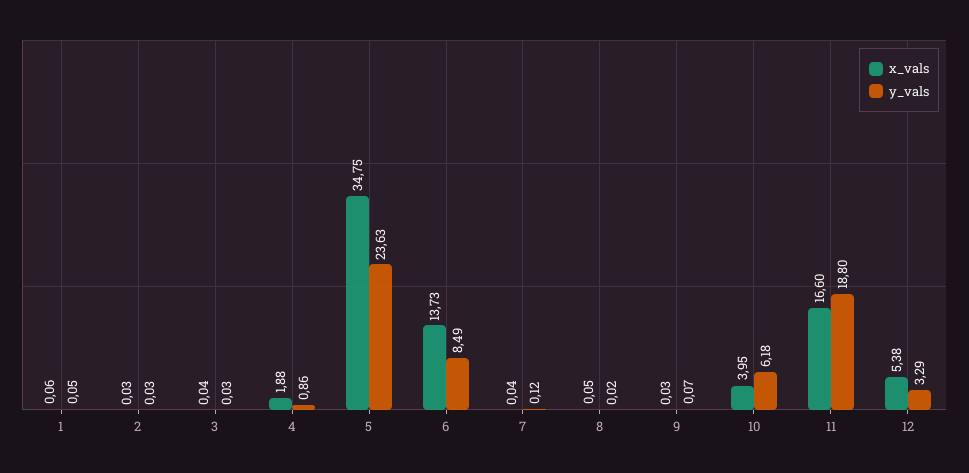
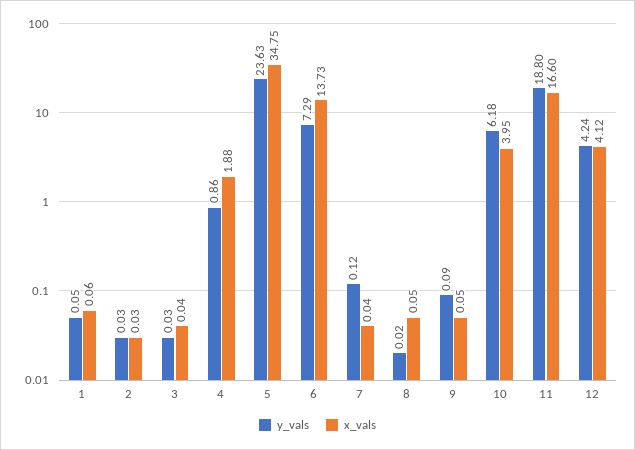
  {
    "x_vals": {
      "1": 0.06,
      "2": 0.03,
      "3": 0.04,
      "4": 1.88,
      "5": 34.75,
      "6": 13.73,
      "7": 0.04,
      "8": 0.05,
-     "9": 0.03,
+     "9": 0.05,
      "10": 3.95,
      "11": 16.6,
-     "12": 5.38
+     "12": 4.12
    },
    "y_vals": {
      "1": 0.05,
      "2": 0.03,
      "3": 0.03,
      "4": 0.86,
      "5": 23.63,
-     "6": 8.49,
+     "6": 7.29,
      "7": 0.12,
      "8": 0.02,
-     "9": 0.07,
+     "9": 0.09,
      "10": 6.18,
      "11": 18.8,
-     "12": 3.29
+     "12": 4.24
    }
  }

